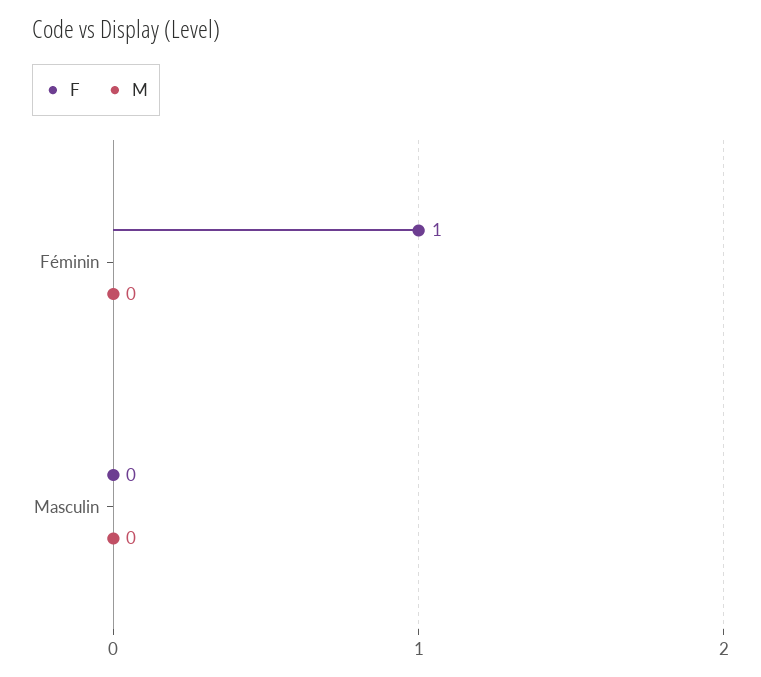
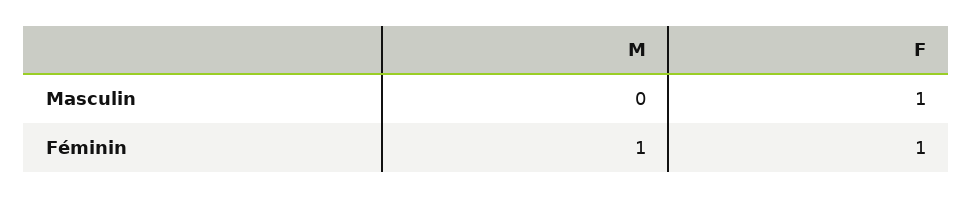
  {
    "F": {
      "Féminin": 1,
-     "Masculin": 0
+     "Masculin": 1
    },
    "M": {
-     "Féminin": 0,
+     "Féminin": 1,
      "Masculin": 0
    }
  }

